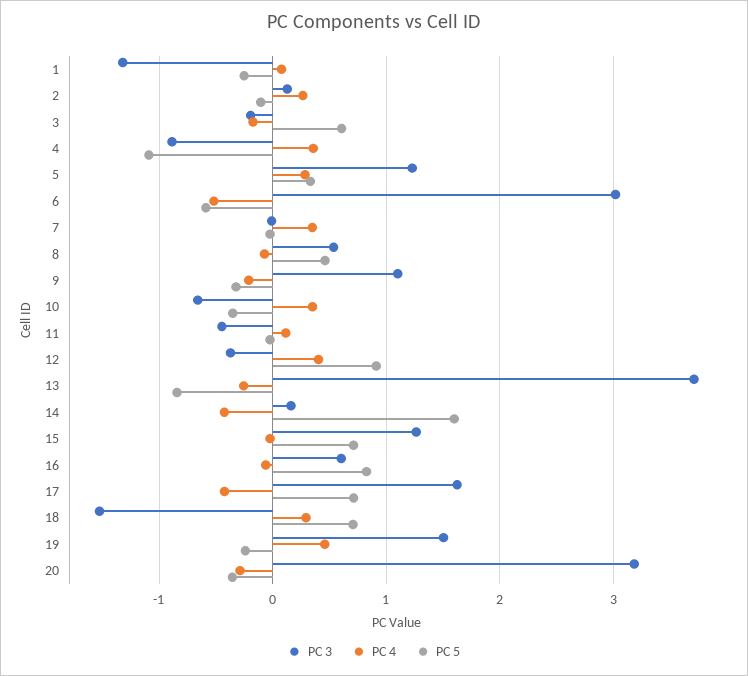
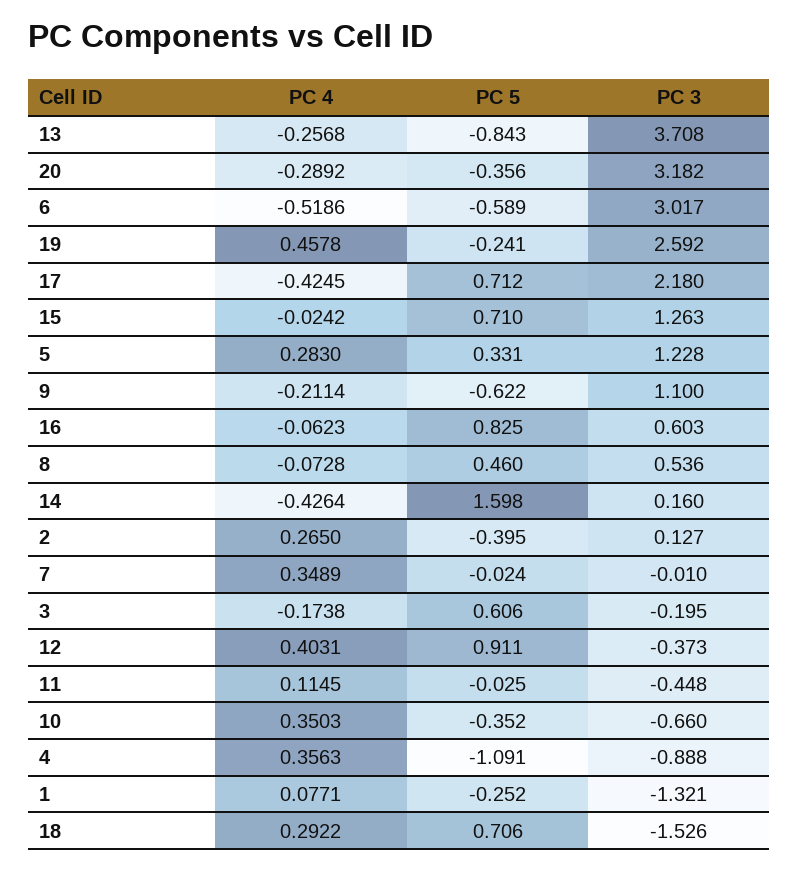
  {
    "PC 3": {
      "1": -1.321,
      "2": 0.127,
      "3": -0.195,
      "4": -0.888,
      "5": 1.228,
      "6": 3.017,
      "7": -0.01,
      "8": 0.536,
      "9": 1.1,
      "10": -0.66,
      "11": -0.448,
      "12": -0.373,
      "13": 3.708,
      "14": 0.16,
      "15": 1.263,
      "16": 0.603,
-     "17": 1.6,
+     "17": 2.18,
      "18": -1.526,
-     "19": 1.5,
+     "19": 2.592,
      "20": 3.182
    },
    "PC 4": {
      "1": 0.0771,
      "2": 0.265,
      "3": -0.1738,
      "4": 0.3563,
      "5": 0.283,
      "6": -0.5186,
      "7": 0.3489,
      "8": -0.0728,
      "9": -0.2114,
      "10": 0.3503,
      "11": 0.1145,
      "12": 0.4031,
      "13": -0.2568,
      "14": -0.4264,
      "15": -0.0242,
      "16": -0.0623,
      "17": -0.4245,
      "18": 0.2922,
      "19": 0.4578,
      "20": -0.2892
    },
    "PC 5": {
      "1": -0.252,
-     "2": -0.1,
+     "2": -0.395,
      "3": 0.606,
      "4": -1.091,
      "5": 0.331,
      "6": -0.589,
      "7": -0.024,
      "8": 0.46,
-     "9": -0.3,
+     "9": -0.622,
      "10": -0.352,
      "11": -0.025,
      "12": 0.911,
      "13": -0.843,
      "14": 1.598,
      "15": 0.71,
      "16": 0.825,
      "17": 0.712,
      "18": 0.706,
      "19": -0.241,
      "20": -0.356
    }
  }

